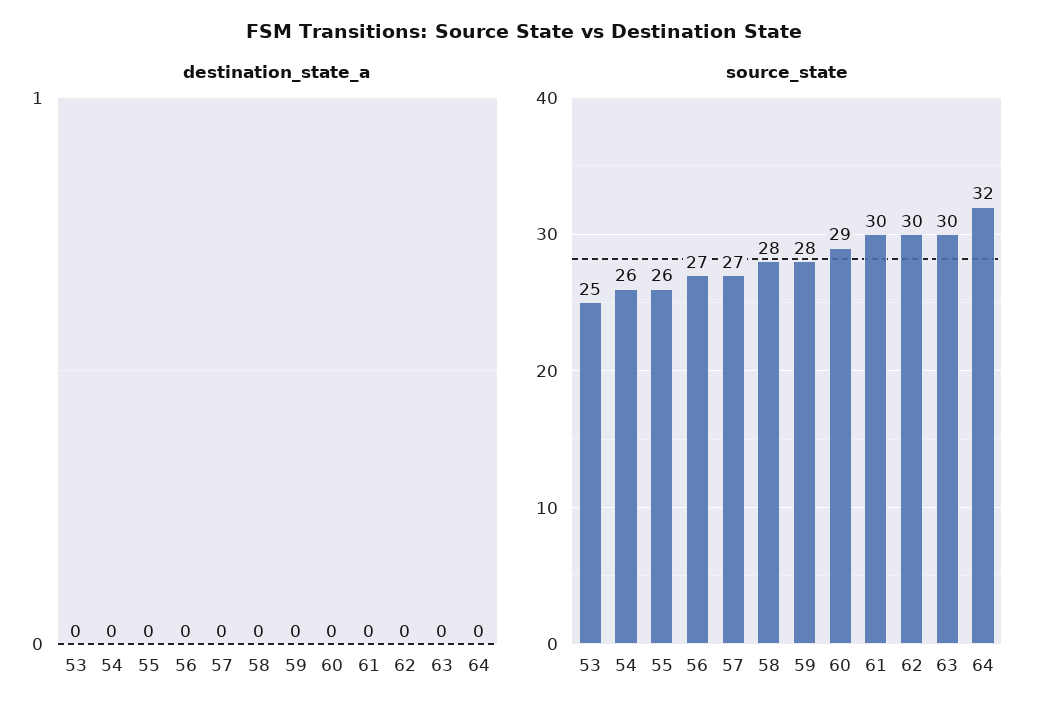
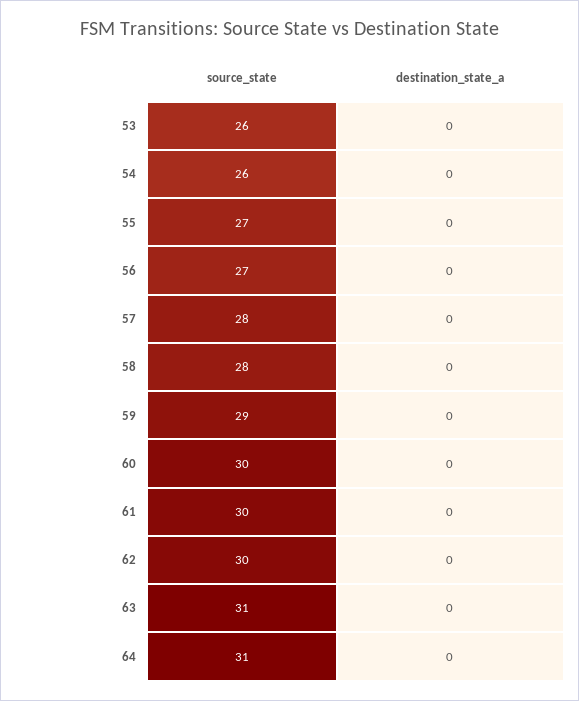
  {
    "destination_state_a": {
      "53": 0,
      "54": 0,
      "55": 0,
      "56": 0,
      "57": 0,
      "58": 0,
      "59": 0,
      "60": 0,
      "61": 0,
      "62": 0,
      "63": 0,
      "64": 0
    },
    "source_state": {
-     "53": 25,
+     "53": 26,
      "54": 26,
-     "55": 26,
+     "55": 27,
      "56": 27,
-     "57": 27,
+     "57": 28,
      "58": 28,
-     "59": 28,
+     "59": 29,
-     "60": 29,
+     "60": 30,
      "61": 30,
      "62": 30,
-     "63": 30,
+     "63": 31,
-     "64": 32
+     "64": 31
    }
  }

